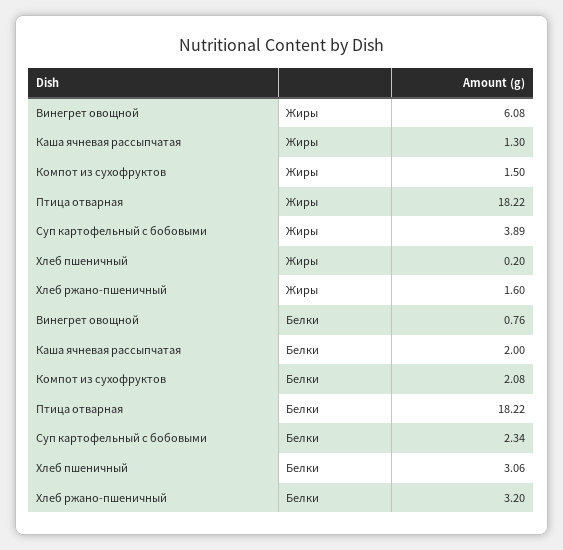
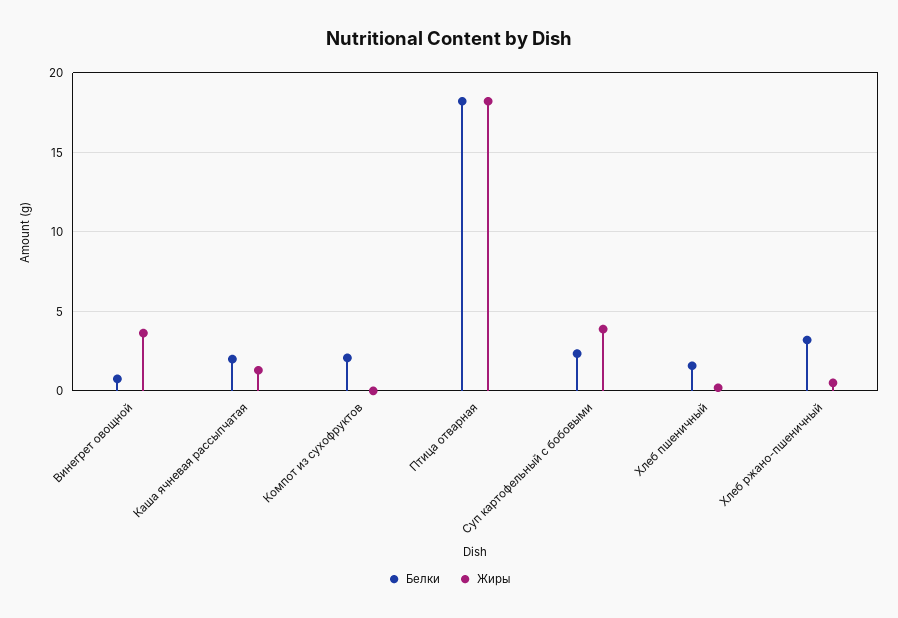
  {
    "Жиры": {
-     "Винегрет овощной": 6.08,
+     "Винегрет овощной": 3.5,
      "Каша ячневая рассыпчатая": 1.3,
-     "Компот из сухофруктов": 1.5,
+     "Компот из сухофруктов": 0,
      "Птица отварная": 18.22,
      "Суп картофельный с бобовыми": 3.89,
      "Хлеб пшеничный": 0.2,
-     "Хлеб ржано-пшеничный": 1.6
+     "Хлеб ржано-пшеничный": 0.5
    },
    "Белки": {
      "Винегрет овощной": 0.76,
      "Каша ячневая рассыпчатая": 2,
      "Компот из сухофруктов": 2.08,
      "Птица отварная": 18.22,
      "Суп картофельный с бобовыми": 2.34,
-     "Хлеб пшеничный": 3.06,
+     "Хлеб пшеничный": 1.5,
      "Хлеб ржано-пшеничный": 3.2
    }
  }

